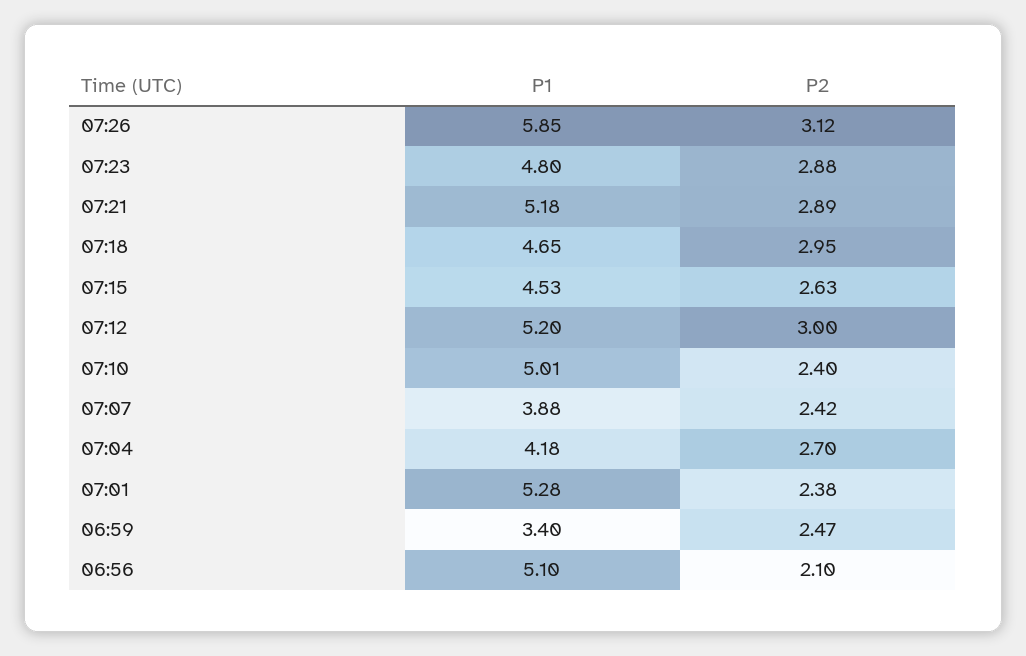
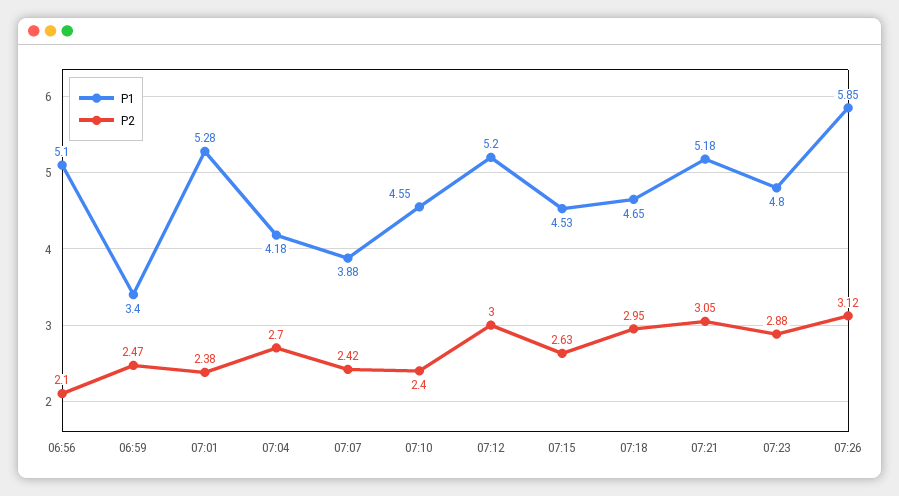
  {
    "P1": {
      "07:26": 5.85,
      "07:23": 4.8,
      "07:21": 5.18,
      "07:18": 4.65,
      "07:15": 4.53,
      "07:12": 5.2,
-     "07:10": 5.01,
+     "07:10": 4.55,
      "07:07": 3.88,
      "07:04": 4.18,
      "07:01": 5.28,
      "06:59": 3.4,
      "06:56": 5.1
    },
    "P2": {
      "07:26": 3.12,
      "07:23": 2.88,
-     "07:21": 2.89,
+     "07:21": 3.05,
      "07:18": 2.95,
      "07:15": 2.63,
      "07:12": 3,
      "07:10": 2.4,
      "07:07": 2.42,
      "07:04": 2.7,
      "07:01": 2.38,
      "06:59": 2.47,
      "06:56": 2.1
    }
  }

